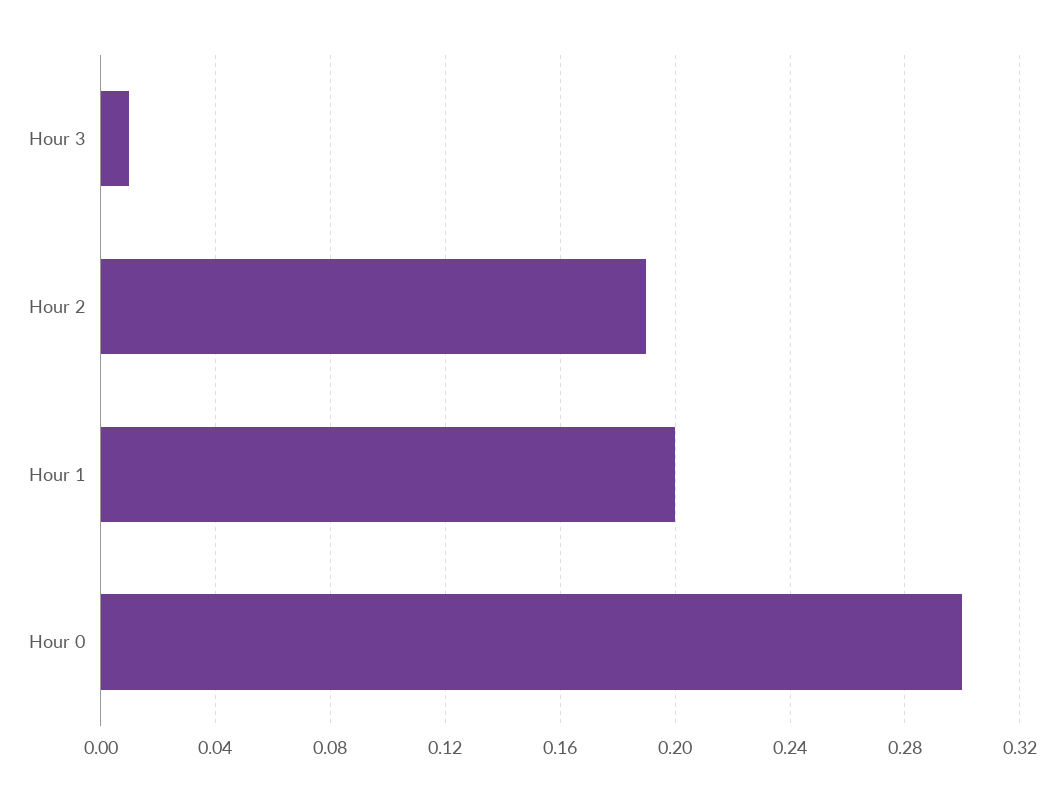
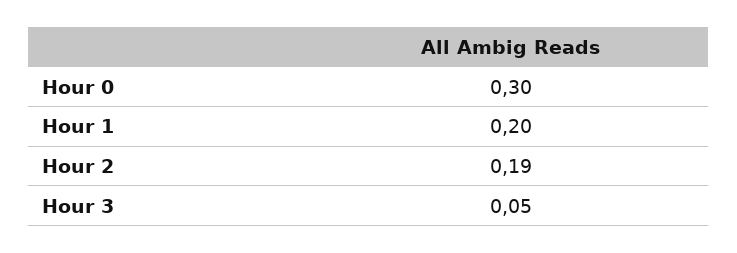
  {
-   "Hour 3": 0.01,
+   "Hour 3": 0.05,
    "Hour 2": 0.19,
    "Hour 1": 0.2,
    "Hour 0": 0.3
  }

